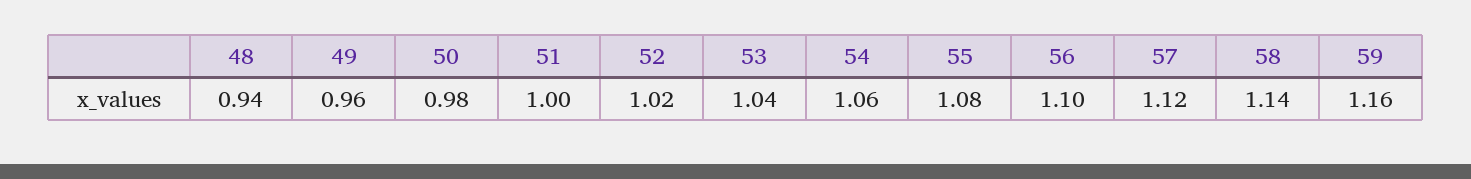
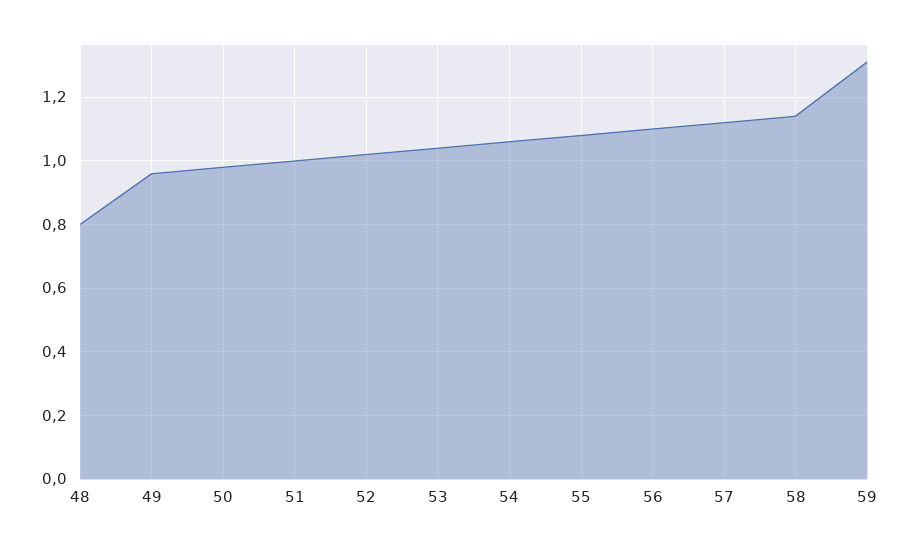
  {
-   "48": 0.94,
+   "48": 0.8,
    "49": 0.96,
    "50": 0.98,
    "51": 1,
    "52": 1.02,
    "53": 1.04,
    "54": 1.06,
    "55": 1.08,
    "56": 1.1,
    "57": 1.12,
    "58": 1.14,
-   "59": 1.16
+   "59": 1.3
  }

